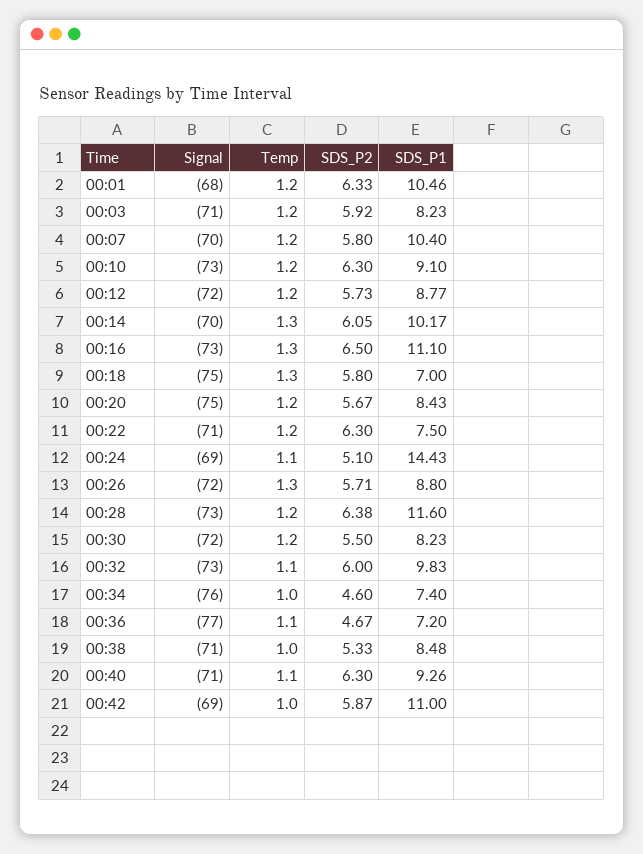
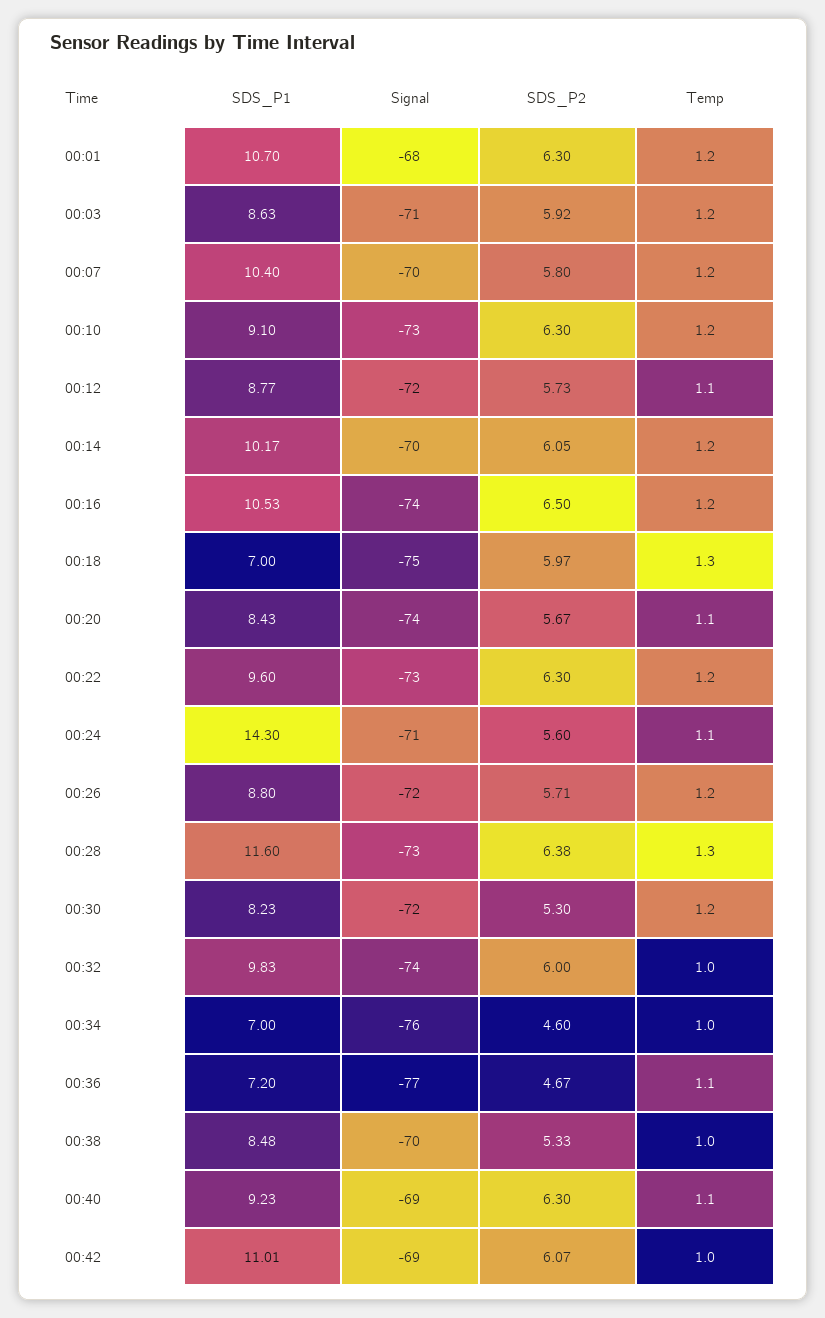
  {
    "Signal": {
      "00:01": -68,
      "00:03": -71,
      "00:07": -70,
      "00:10": -73,
      "00:12": -72,
      "00:14": -70,
-     "00:16": -73,
+     "00:16": -74,
      "00:18": -75,
-     "00:20": -75,
+     "00:20": -74,
-     "00:22": -71,
+     "00:22": -73,
-     "00:24": -69,
+     "00:24": -71,
      "00:26": -72,
      "00:28": -73,
      "00:30": -72,
-     "00:32": -73,
+     "00:32": -74,
      "00:34": -76,
      "00:36": -77,
-     "00:38": -71,
+     "00:38": -70,
-     "00:40": -71,
+     "00:40": -69,
      "00:42": -69
    },
    "Temp": {
      "00:01": 1.2,
      "00:03": 1.2,
      "00:07": 1.2,
      "00:10": 1.2,
-     "00:12": 1.2,
+     "00:12": 1.1,
-     "00:14": 1.3,
+     "00:14": 1.2,
-     "00:16": 1.3,
+     "00:16": 1.2,
      "00:18": 1.3,
-     "00:20": 1.2,
+     "00:20": 1.1,
      "00:22": 1.2,
      "00:24": 1.1,
-     "00:26": 1.3,
+     "00:26": 1.2,
-     "00:28": 1.2,
+     "00:28": 1.3,
      "00:30": 1.2,
-     "00:32": 1.1,
+     "00:32": 1,
      "00:34": 1,
      "00:36": 1.1,
      "00:38": 1,
      "00:40": 1.1,
      "00:42": 1
    },
    "SDS_P2": {
-     "00:01": 6.33,
+     "00:01": 6.3,
      "00:03": 5.92,
      "00:07": 5.8,
      "00:10": 6.3,
      "00:12": 5.73,
      "00:14": 6.05,
      "00:16": 6.5,
-     "00:18": 5.8,
+     "00:18": 5.97,
      "00:20": 5.67,
      "00:22": 6.3,
-     "00:24": 5.1,
+     "00:24": 5.6,
      "00:26": 5.71,
      "00:28": 6.38,
-     "00:30": 5.5,
+     "00:30": 5.3,
      "00:32": 6,
      "00:34": 4.6,
      "00:36": 4.67,
      "00:38": 5.33,
      "00:40": 6.3,
-     "00:42": 5.87
+     "00:42": 6.07
    },
    "SDS_P1": {
-     "00:01": 10.46,
+     "00:01": 10.7,
-     "00:03": 8.23,
+     "00:03": 8.63,
      "00:07": 10.4,
      "00:10": 9.1,
      "00:12": 8.77,
      "00:14": 10.17,
-     "00:16": 11.1,
+     "00:16": 10.53,
      "00:18": 7,
      "00:20": 8.43,
-     "00:22": 7.5,
+     "00:22": 9.6,
-     "00:24": 14.43,
+     "00:24": 14.3,
      "00:26": 8.8,
      "00:28": 11.6,
      "00:30": 8.23,
      "00:32": 9.83,
-     "00:34": 7.4,
+     "00:34": 7,
      "00:36": 7.2,
      "00:38": 8.48,
-     "00:40": 9.26,
+     "00:40": 9.23,
-     "00:42": 11
+     "00:42": 11.01
    }
  }

